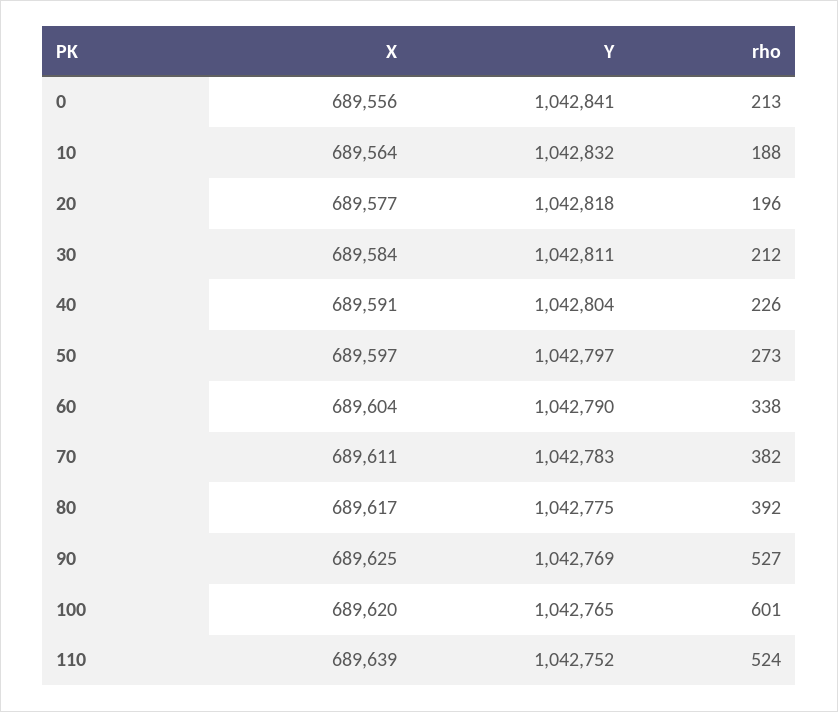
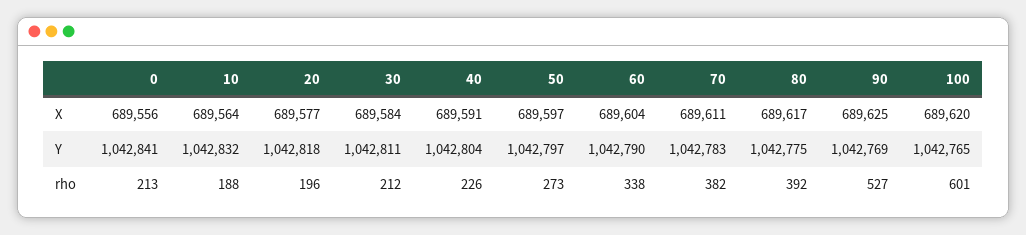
  {
    "X": {
      "0": 689556,
      "10": 689564,
      "20": 689577,
      "30": 689584,
      "40": 689591,
      "50": 689597,
      "60": 689604,
      "70": 689611,
      "80": 689617,
      "90": 689625,
-     "100": 689620,
+     "100": 689620
-     "110": 689639
    },
    "Y": {
      "0": 1042841,
      "10": 1042832,
      "20": 1042818,
      "30": 1042811,
      "40": 1042804,
      "50": 1042797,
      "60": 1042790,
      "70": 1042783,
      "80": 1042775,
      "90": 1042769,
-     "100": 1042765,
+     "100": 1042765
-     "110": 1042752
    },
    "rho": {
      "0": 213,
      "10": 188,
      "20": 196,
      "30": 212,
      "40": 226,
      "50": 273,
      "60": 338,
      "70": 382,
      "80": 392,
      "90": 527,
-     "100": 601,
+     "100": 601
-     "110": 524
    }
  }

